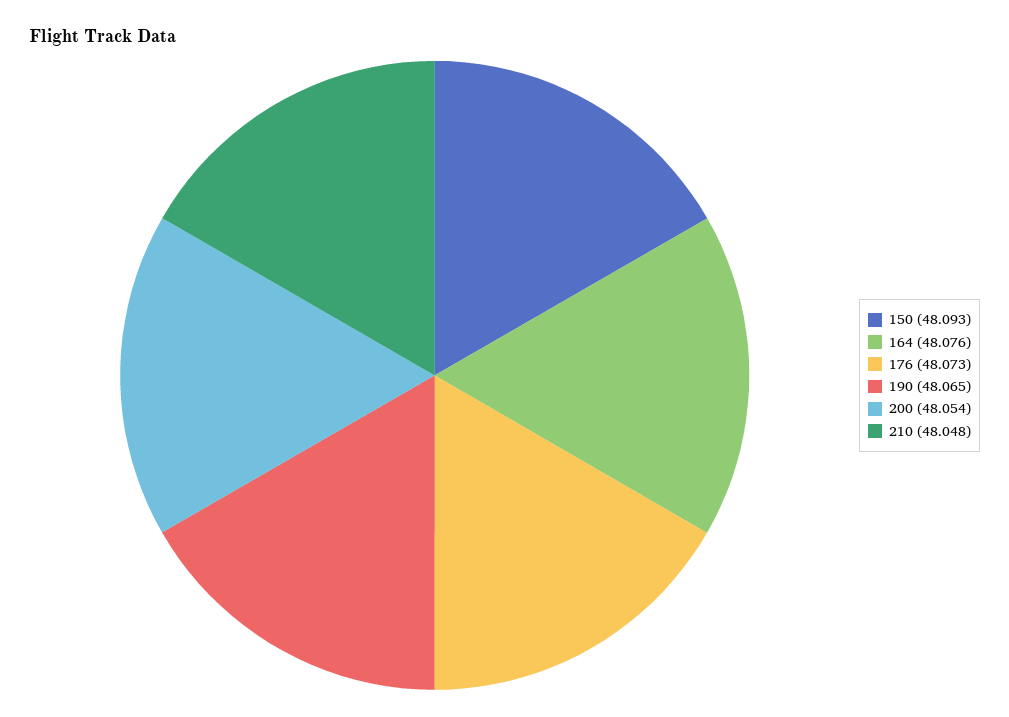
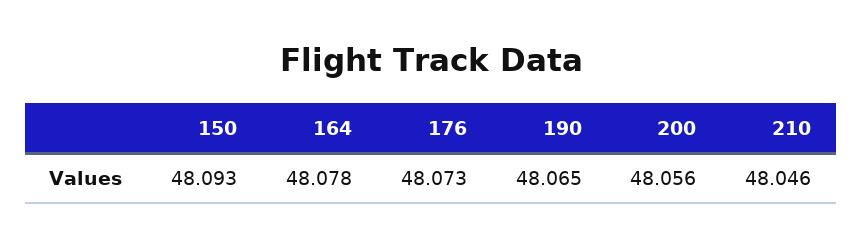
  {
    "150": 48.093,
-   "164": 48.076,
+   "164": 48.078,
    "176": 48.073,
    "190": 48.065,
-   "200": 48.054,
+   "200": 48.056,
-   "210": 48.048
+   "210": 48.046
  }

